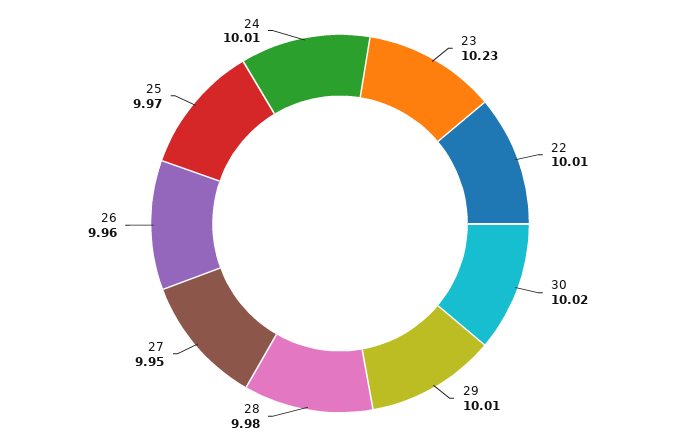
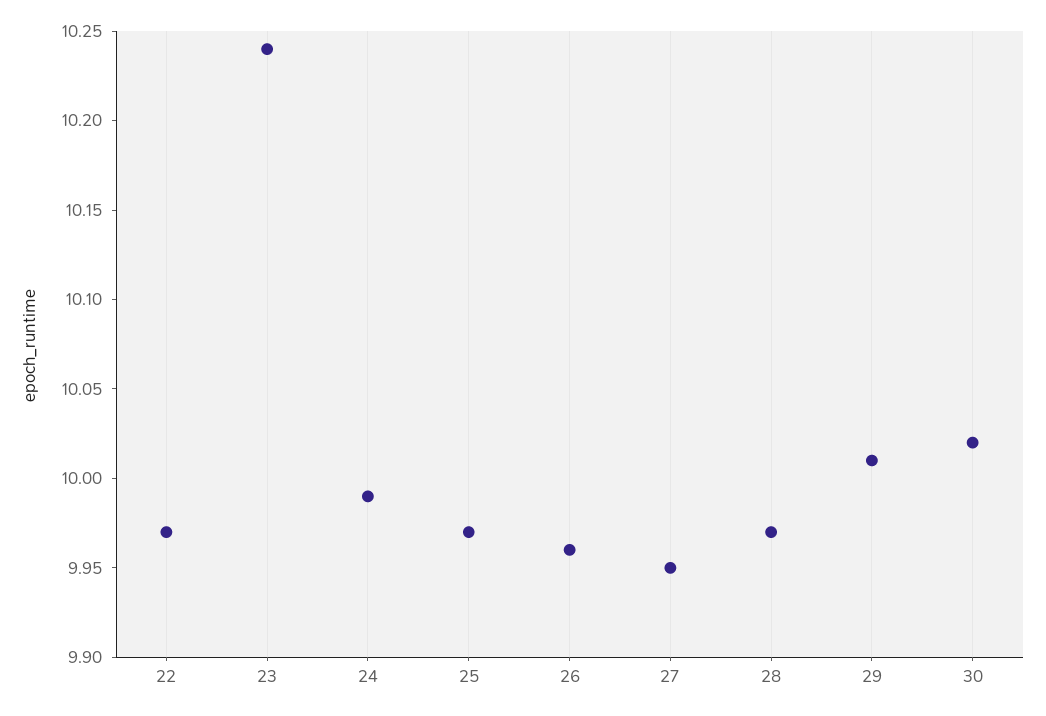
  {
-   "23": 10.23,
+   "23": 10.24,
-   "22": 10.01,
+   "22": 9.97,
    "30": 10.02,
    "29": 10.01,
-   "28": 9.98,
+   "28": 9.97,
    "27": 9.95,
    "26": 9.96,
    "25": 9.97,
-   "24": 10.01
+   "24": 9.99
  }

